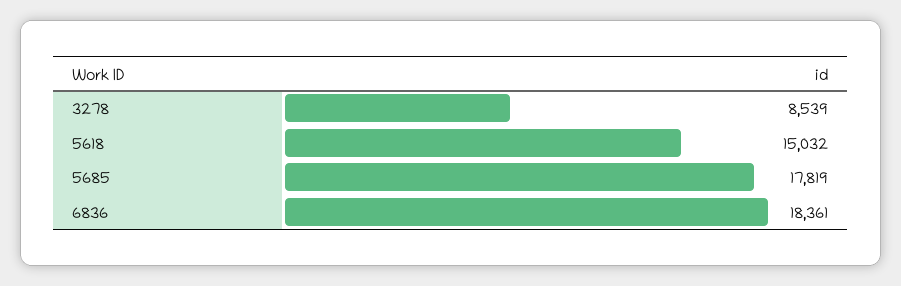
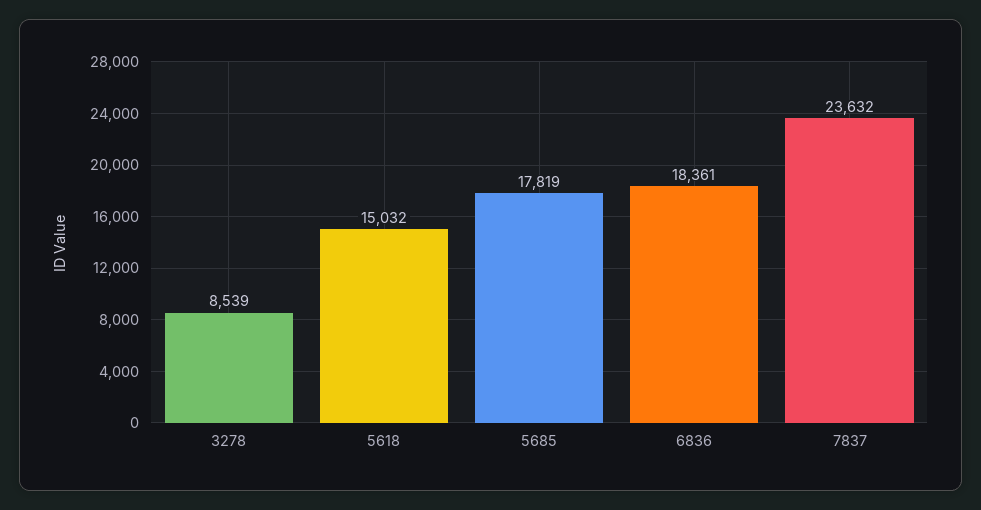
  {
    "3278": 8539,
    "5618": 15032,
    "5685": 17819,
-   "6836": 18361
+   "6836": 18361,
+   "7837": 23632
  }

